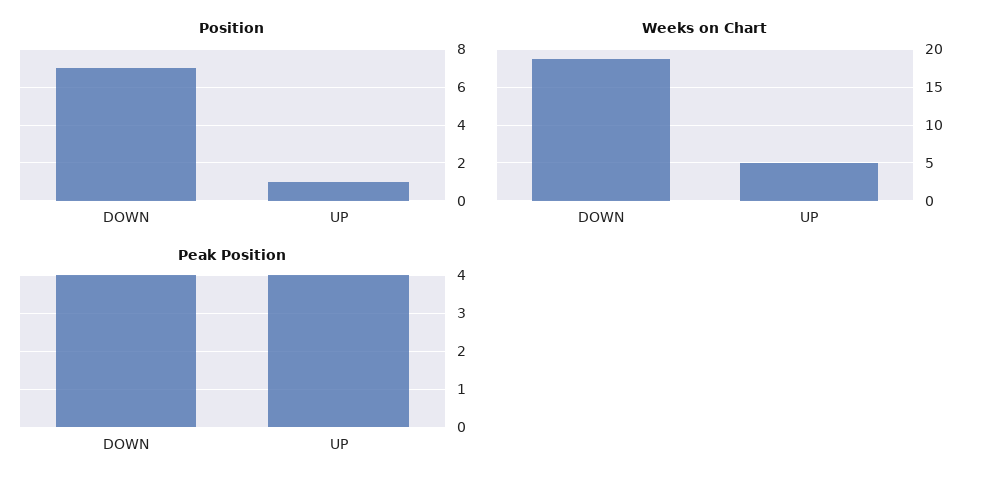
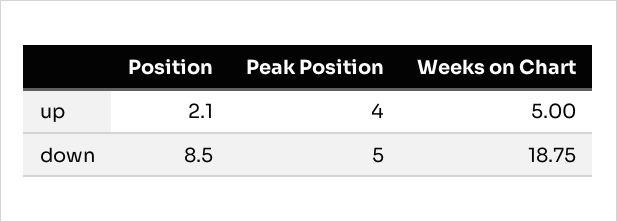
  {
    "Position": {
-     "DOWN": 7,
+     "DOWN": 8.5,
-     "UP": 1
+     "UP": 2.1
    },
    "Weeks on Chart": {
      "DOWN": 18.75,
      "UP": 5
    },
    "Peak Position": {
-     "DOWN": 4,
+     "DOWN": 5,
      "UP": 4
    }
  }

